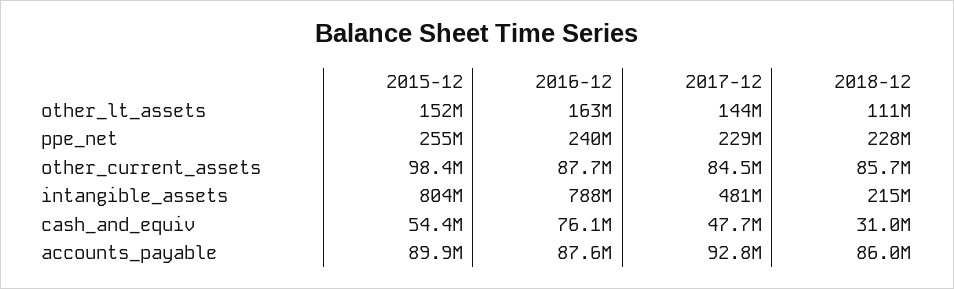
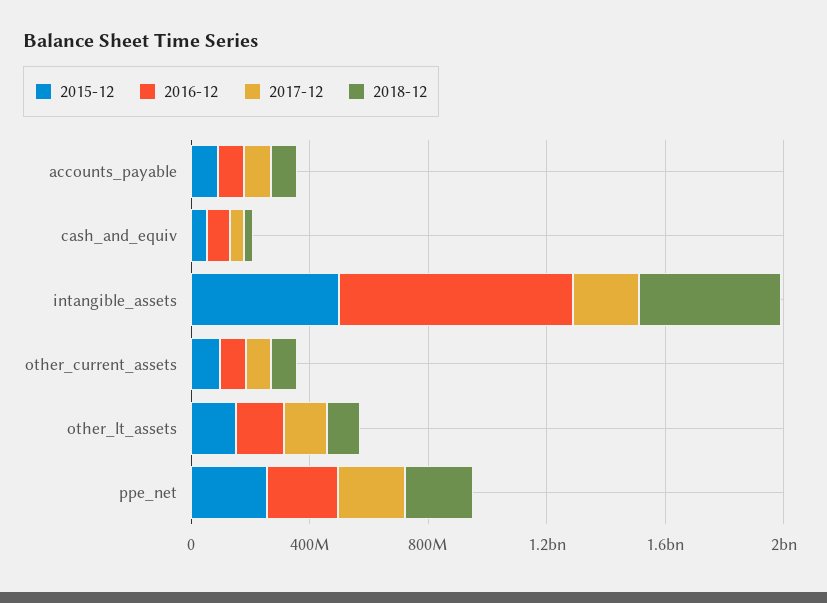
  {
    "2015-12": {
      "other_lt_assets": 152000000,
      "ppe_net": 255000000,
      "other_current_assets": 98400000,
-     "intangible_assets": 804000000,
+     "intangible_assets": 500000000,
      "cash_and_equiv": 54400000,
      "accounts_payable": 89900000
    },
    "2016-12": {
      "other_lt_assets": 163000000,
      "ppe_net": 240000000,
      "other_current_assets": 87700000,
      "intangible_assets": 788000000,
      "cash_and_equiv": 76100000,
      "accounts_payable": 87600000
    },
    "2017-12": {
      "other_lt_assets": 144000000,
      "ppe_net": 229000000,
      "other_current_assets": 84500000,
-     "intangible_assets": 481000000,
+     "intangible_assets": 200000000,
      "cash_and_equiv": 47700000,
      "accounts_payable": 92800000
    },
    "2018-12": {
      "other_lt_assets": 111000000,
      "ppe_net": 228000000,
      "other_current_assets": 85700000,
-     "intangible_assets": 215000000,
+     "intangible_assets": 500000000,
      "cash_and_equiv": 31000000,
      "accounts_payable": 86000000
    }
  }

